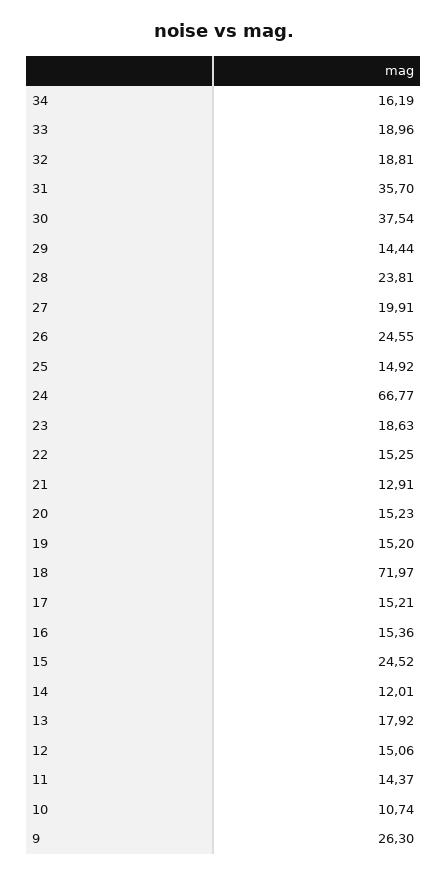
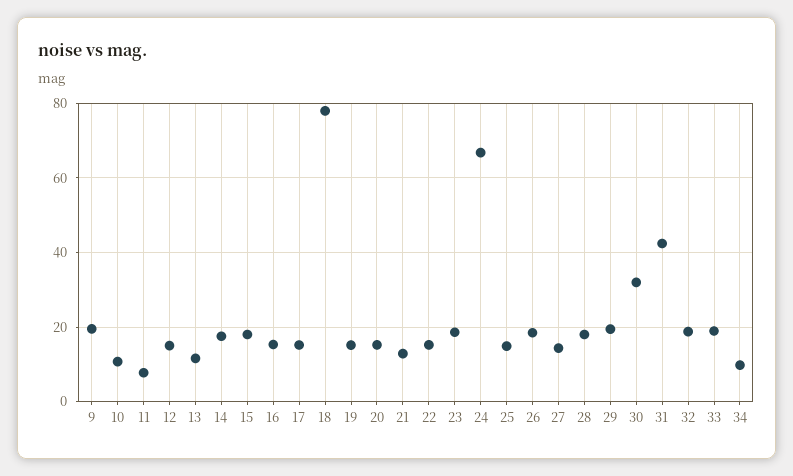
  {
-   "34": 16.19,
+   "34": 10,
    "33": 18.96,
    "32": 18.81,
-   "31": 35.7,
+   "31": 42,
-   "30": 37.54,
+   "30": 32,
-   "29": 14.44,
+   "29": 20,
-   "28": 23.81,
+   "28": 18,
-   "27": 19.91,
+   "27": 14,
-   "26": 24.55,
+   "26": 18,
    "25": 14.92,
    "24": 66.77,
    "23": 18.63,
    "22": 15.25,
    "21": 12.91,
    "20": 15.23,
    "19": 15.2,
-   "18": 71.97,
+   "18": 78,
    "17": 15.21,
    "16": 15.36,
-   "15": 24.52,
+   "15": 18,
-   "14": 12.01,
+   "14": 18,
-   "13": 17.92,
+   "13": 12,
    "12": 15.06,
-   "11": 14.37,
+   "11": 8,
    "10": 10.74,
-   "9": 26.3
+   "9": 20
  }

